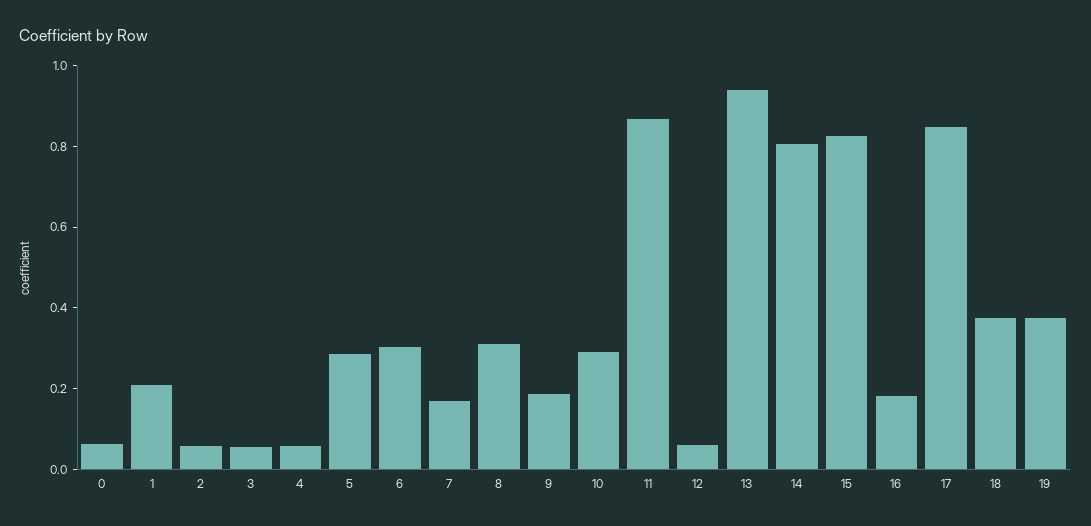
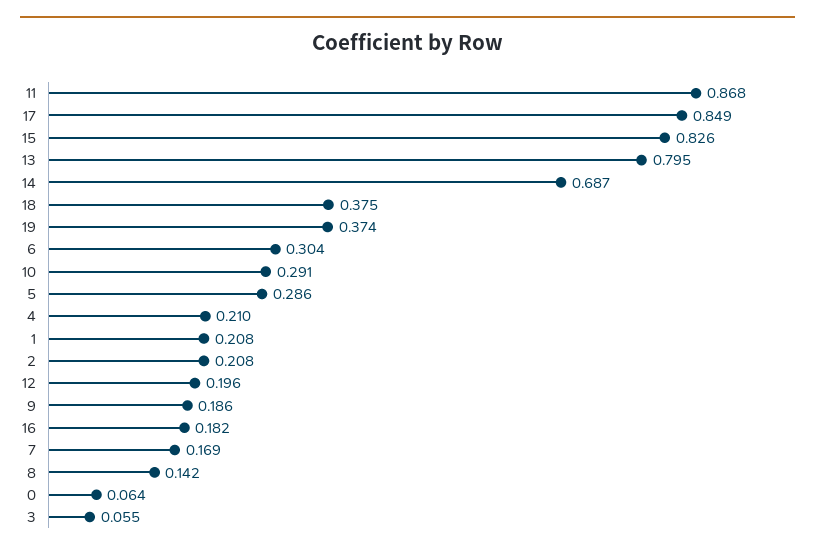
  {
    "0": 0.064,
    "1": 0.208,
-   "2": 0.05,
+   "2": 0.208,
    "3": 0.055,
-   "4": 0.05,
+   "4": 0.21,
    "5": 0.286,
    "6": 0.304,
    "7": 0.169,
-   "8": 0.3,
+   "8": 0.142,
    "9": 0.186,
    "10": 0.291,
    "11": 0.868,
-   "12": 0.05,
+   "12": 0.196,
-   "13": 0.95,
+   "13": 0.795,
-   "14": 0.8,
+   "14": 0.687,
    "15": 0.826,
    "16": 0.182,
    "17": 0.849,
    "18": 0.375,
    "19": 0.374
  }

